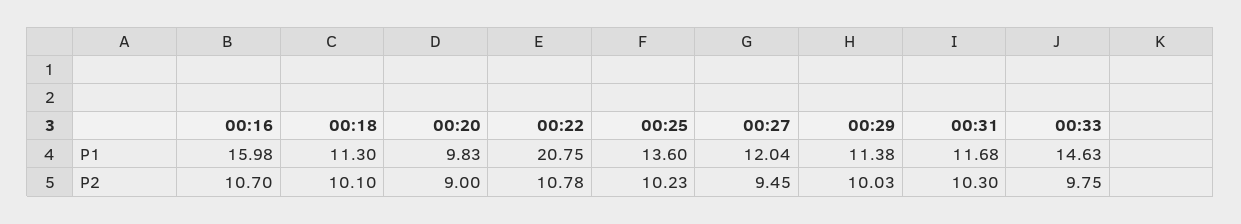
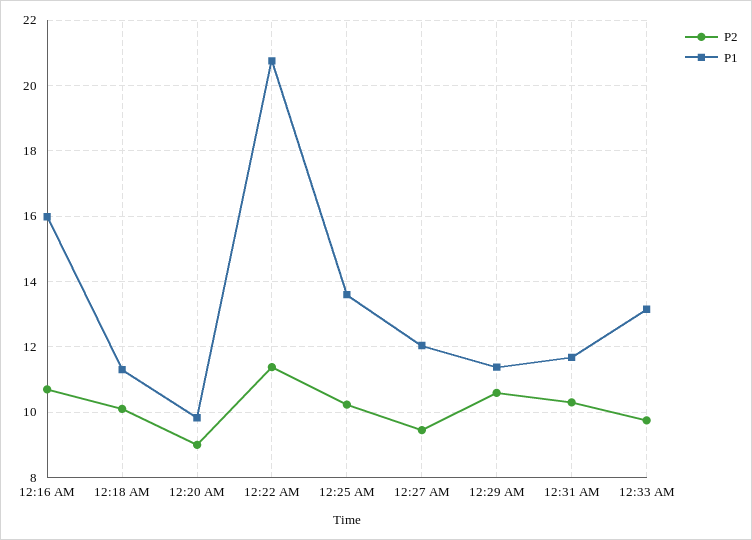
  {
    "P1": {
      "00:16": 15.98,
      "00:18": 11.3,
      "00:20": 9.83,
      "00:22": 20.75,
      "00:25": 13.6,
      "00:27": 12.04,
      "00:29": 11.38,
      "00:31": 11.68,
-     "00:33": 14.63
+     "00:33": 13.2
    },
    "P2": {
      "00:16": 10.7,
      "00:18": 10.1,
      "00:20": 9,
-     "00:22": 10.78,
+     "00:22": 11.4,
      "00:25": 10.23,
      "00:27": 9.45,
-     "00:29": 10.03,
+     "00:29": 10.6,
      "00:31": 10.3,
      "00:33": 9.75
    }
  }

